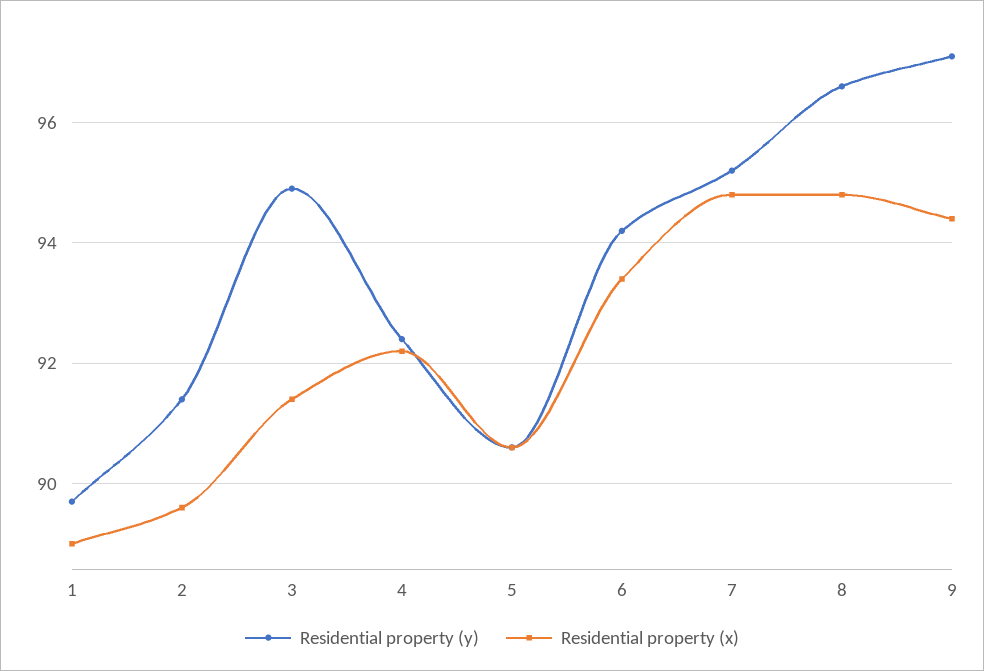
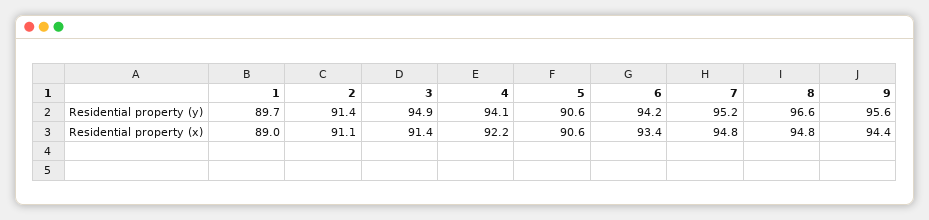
  {
    "Residential property (y)": {
      "1": 89.7,
      "2": 91.4,
      "3": 94.9,
-     "4": 92.5,
+     "4": 94.1,
      "5": 90.6,
      "6": 94.2,
      "7": 95.2,
      "8": 96.6,
-     "9": 97
+     "9": 95.6
    },
    "Residential property (x)": {
      "1": 89,
-     "2": 89.5,
+     "2": 91.1,
      "3": 91.4,
      "4": 92.2,
      "5": 90.6,
      "6": 93.4,
      "7": 94.8,
      "8": 94.8,
      "9": 94.4
    }
  }

